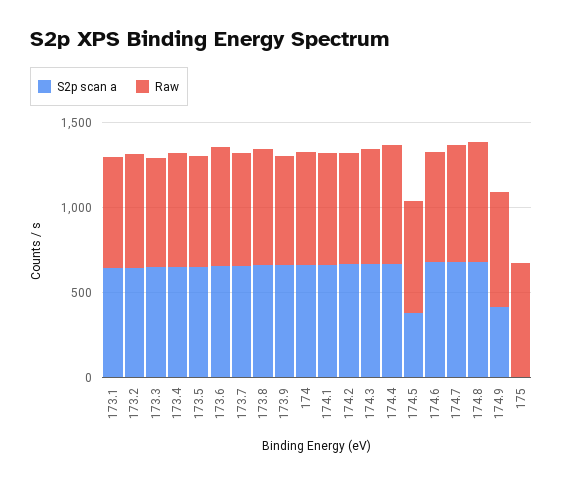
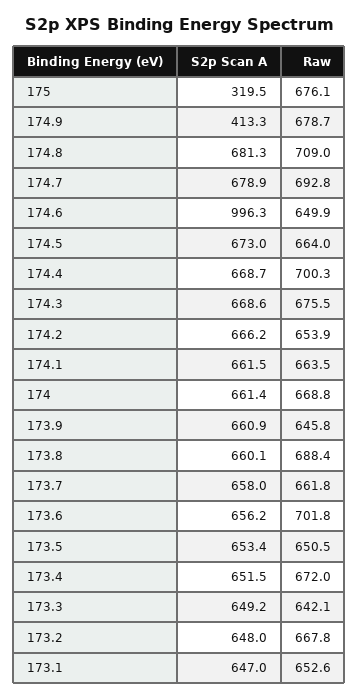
  {
    "S2p scan a": {
      "173.1": 647,
      "173.2": 648,
      "173.3": 649.2,
      "173.4": 651.5,
      "173.5": 653.4,
      "173.6": 656.2,
      "173.7": 658,
      "173.8": 660.1,
      "173.9": 660.9,
      "174": 661.4,
      "174.1": 661.5,
      "174.2": 666.2,
      "174.3": 668.6,
      "174.4": 668.7,
-     "174.5": 400,
+     "174.5": 673,
-     "174.6": 700,
+     "174.6": 996.3,
      "174.7": 678.9,
      "174.8": 681.3,
      "174.9": 413.3,
-     "175": 0
+     "175": 319.5
    },
    "Raw": {
      "173.1": 652.6,
      "173.2": 667.8,
      "173.3": 642.1,
      "173.4": 672,
      "173.5": 650.5,
      "173.6": 701.8,
      "173.7": 661.8,
      "173.8": 688.4,
      "173.9": 645.8,
      "174": 668.8,
      "174.1": 663.5,
      "174.2": 653.9,
      "174.3": 675.5,
      "174.4": 700.3,
      "174.5": 664,
      "174.6": 649.9,
      "174.7": 692.8,
      "174.8": 709,
      "174.9": 678.7,
      "175": 676.1
    }
  }

